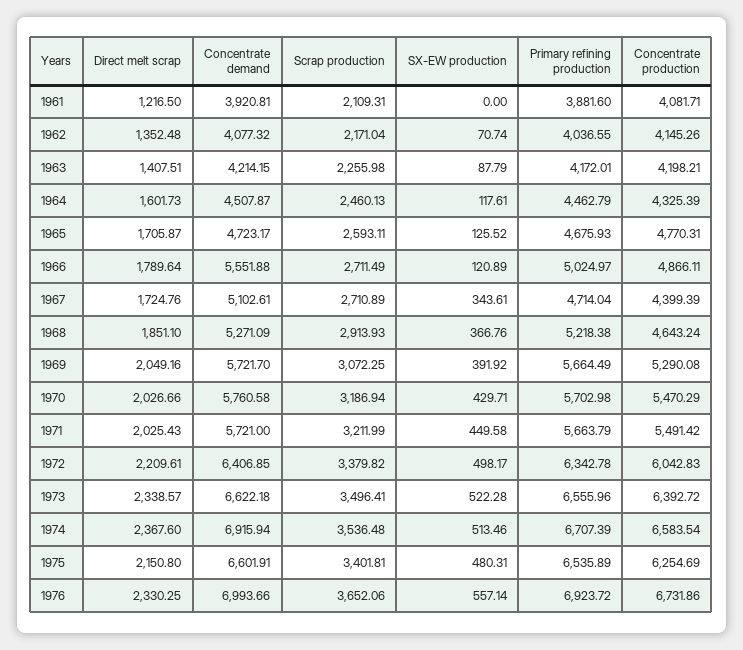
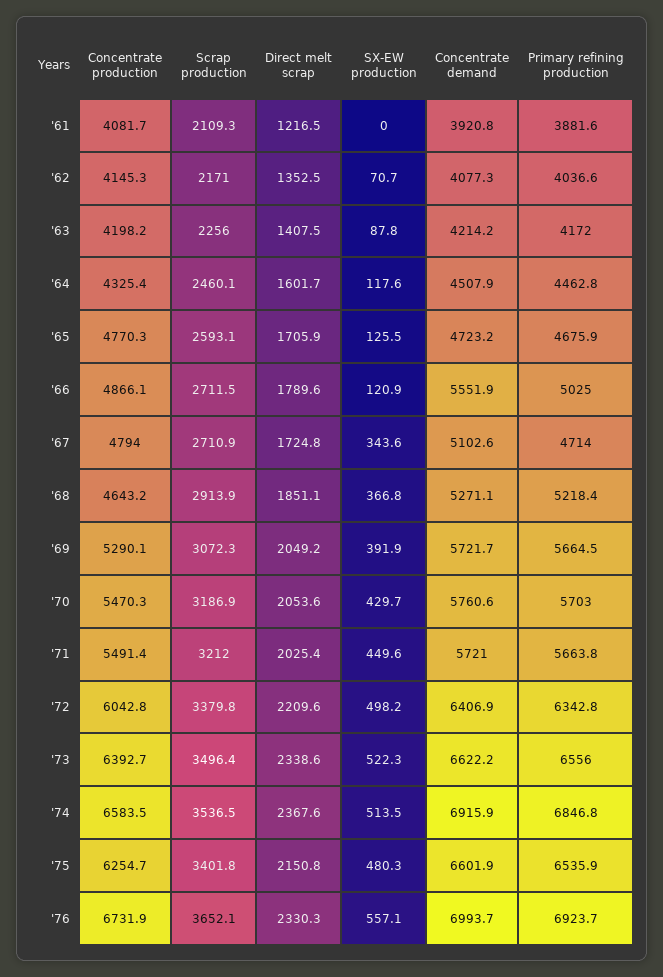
  {
    "Direct melt scrap": {
      "1961": 1216.5,
      "1962": 1352.48,
      "1963": 1407.51,
      "1964": 1601.73,
      "1965": 1705.87,
      "1966": 1789.64,
      "1967": 1724.76,
      "1968": 1851.1,
      "1969": 2049.16,
-     "1970": 2026.66,
+     "1970": 2053.6,
      "1971": 2025.43,
      "1972": 2209.61,
      "1973": 2338.57,
      "1974": 2367.6,
      "1975": 2150.8,
      "1976": 2330.25
    },
    "Concentrate demand": {
      "1961": 3920.81,
      "1962": 4077.32,
      "1963": 4214.15,
      "1964": 4507.87,
      "1965": 4723.17,
      "1966": 5551.88,
      "1967": 5102.61,
      "1968": 5271.09,
      "1969": 5721.7,
      "1970": 5760.58,
      "1971": 5721,
      "1972": 6406.85,
      "1973": 6622.18,
      "1974": 6915.94,
      "1975": 6601.91,
      "1976": 6993.66
    },
    "Scrap production": {
      "1961": 2109.31,
      "1962": 2171.04,
      "1963": 2255.98,
      "1964": 2460.13,
      "1965": 2593.11,
      "1966": 2711.49,
      "1967": 2710.89,
      "1968": 2913.93,
      "1969": 3072.25,
      "1970": 3186.94,
      "1971": 3211.99,
      "1972": 3379.82,
      "1973": 3496.41,
      "1974": 3536.48,
      "1975": 3401.81,
      "1976": 3652.06
    },
    "SX-EW production": {
      "1961": 0,
      "1962": 70.74,
      "1963": 87.79,
      "1964": 117.61,
      "1965": 125.52,
      "1966": 120.89,
      "1967": 343.61,
      "1968": 366.76,
      "1969": 391.92,
      "1970": 429.71,
      "1971": 449.58,
      "1972": 498.17,
      "1973": 522.28,
      "1974": 513.46,
      "1975": 480.31,
      "1976": 557.14
    },
    "Primary refining production": {
      "1961": 3881.6,
      "1962": 4036.55,
      "1963": 4172.01,
      "1964": 4462.79,
      "1965": 4675.93,
      "1966": 5024.97,
      "1967": 4714.04,
      "1968": 5218.38,
      "1969": 5664.49,
      "1970": 5702.98,
      "1971": 5663.79,
      "1972": 6342.78,
      "1973": 6555.96,
-     "1974": 6707.39,
+     "1974": 6846.8,
      "1975": 6535.89,
      "1976": 6923.72
    },
    "Concentrate production": {
      "1961": 4081.71,
      "1962": 4145.26,
      "1963": 4198.21,
      "1964": 4325.39,
      "1965": 4770.31,
      "1966": 4866.11,
-     "1967": 4399.39,
+     "1967": 4794,
      "1968": 4643.24,
      "1969": 5290.08,
      "1970": 5470.29,
      "1971": 5491.42,
      "1972": 6042.83,
      "1973": 6392.72,
      "1974": 6583.54,
      "1975": 6254.69,
      "1976": 6731.86
    }
  }

